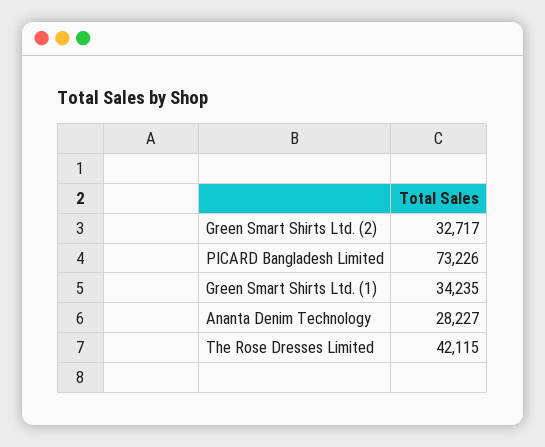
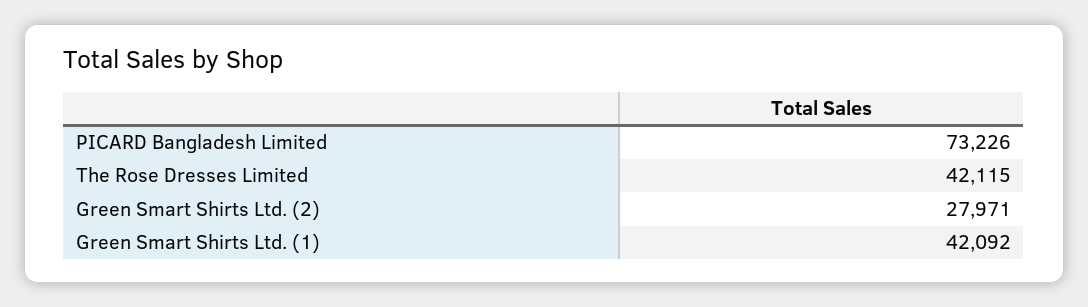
  {
-   "Green Smart Shirts Ltd. (2)": 32717,
+   "Green Smart Shirts Ltd. (2)": 27971,
    "PICARD Bangladesh Limited": 73226,
-   "Green Smart Shirts Ltd. (1)": 34235,
+   "Green Smart Shirts Ltd. (1)": 42092,
-   "Ananta Denim Technology": 28227,
    "The Rose Dresses Limited": 42115
  }

